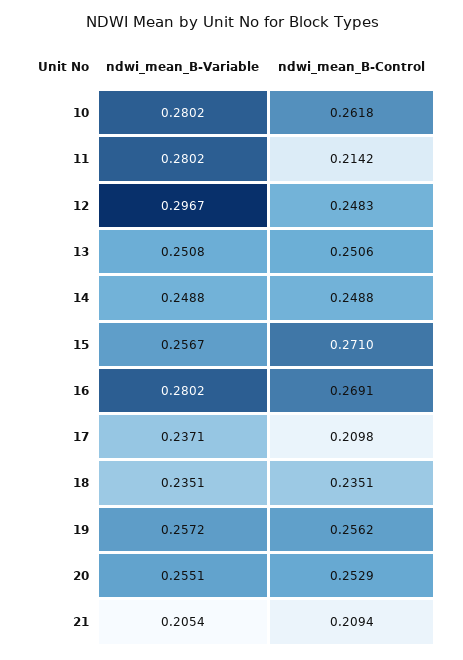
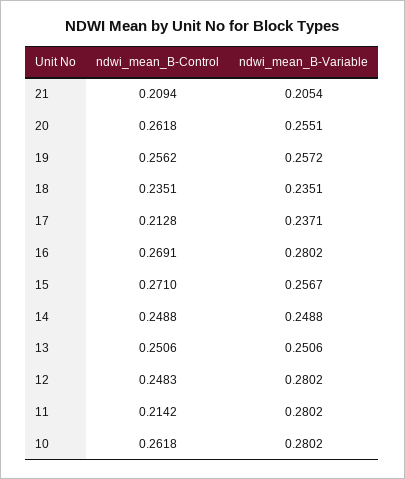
  {
    "ndwi_mean_B-Variable": {
      "10": 0.2802,
      "11": 0.2802,
-     "12": 0.2967,
+     "12": 0.2802,
-     "13": 0.2508,
+     "13": 0.2506,
      "14": 0.2488,
      "15": 0.2567,
      "16": 0.2802,
      "17": 0.2371,
      "18": 0.2351,
      "19": 0.2572,
      "20": 0.2551,
      "21": 0.2054
    },
    "ndwi_mean_B-Control": {
      "10": 0.2618,
      "11": 0.2142,
      "12": 0.2483,
      "13": 0.2506,
      "14": 0.2488,
      "15": 0.271,
      "16": 0.2691,
-     "17": 0.2098,
+     "17": 0.2128,
      "18": 0.2351,
      "19": 0.2562,
-     "20": 0.2529,
+     "20": 0.2618,
      "21": 0.2094
    }
  }

